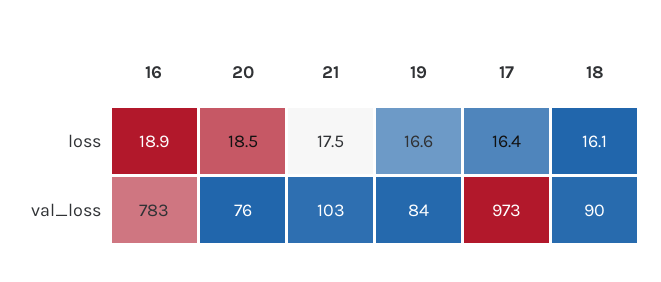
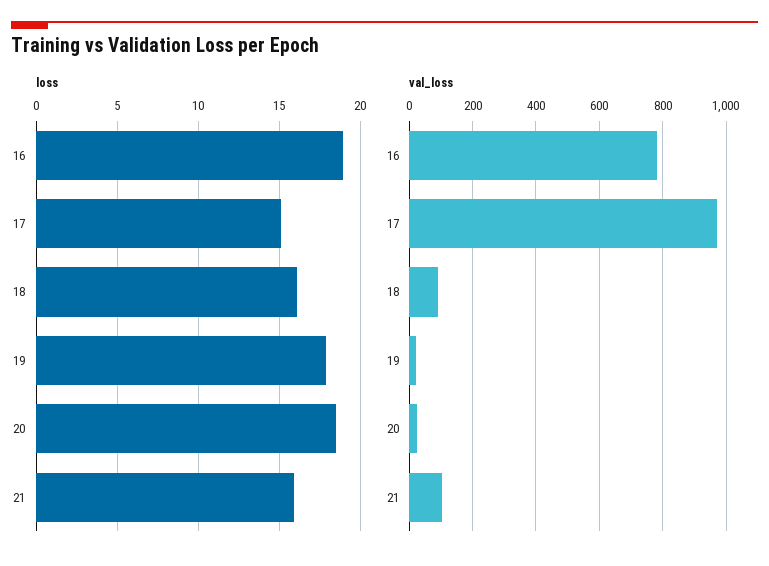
  {
    "loss": {
      "16": 18.9,
      "20": 18.5,
-     "21": 17.5,
+     "21": 16,
-     "19": 16.6,
+     "19": 18,
-     "17": 16.4,
+     "17": 15,
      "18": 16.1
    },
    "val_loss": {
      "16": 783,
-     "20": 76,
+     "20": 20,
      "21": 103,
-     "19": 84,
+     "19": 20,
      "17": 973,
      "18": 90
    }
  }

